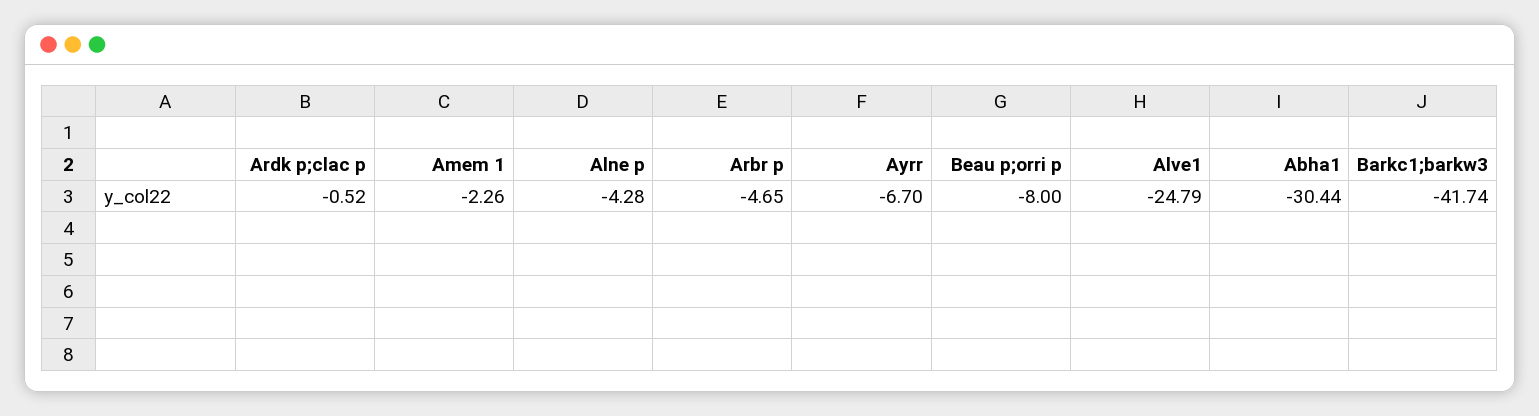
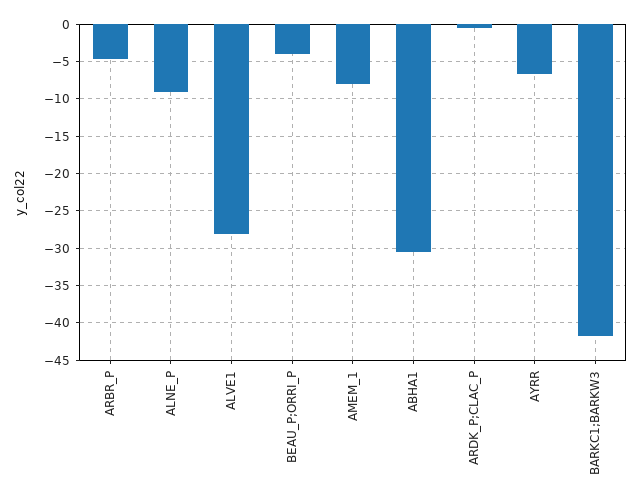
  {
    "Ardk p;clac p": -0.52,
-   "Amem 1": -2.26,
+   "Amem 1": -8,
-   "Alne p": -4.28,
+   "Alne p": -9,
    "Arbr p": -4.65,
    "Ayrr": -6.7,
-   "Beau p;orri p": -8,
+   "Beau p;orri p": -4,
-   "Alve1": -24.79,
+   "Alve1": -28,
    "Abha1": -30.44,
    "Barkc1;barkw3": -41.74
  }

